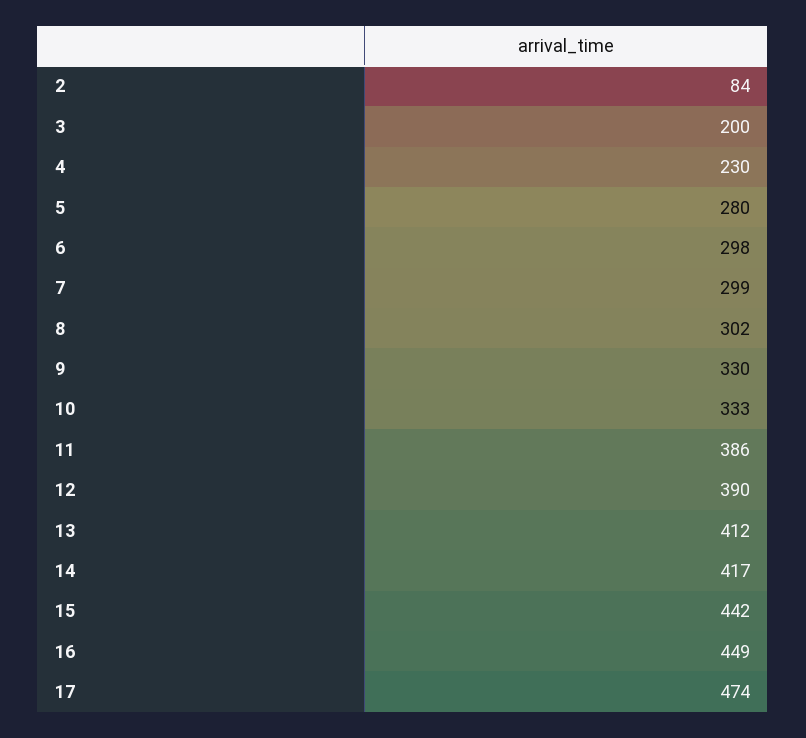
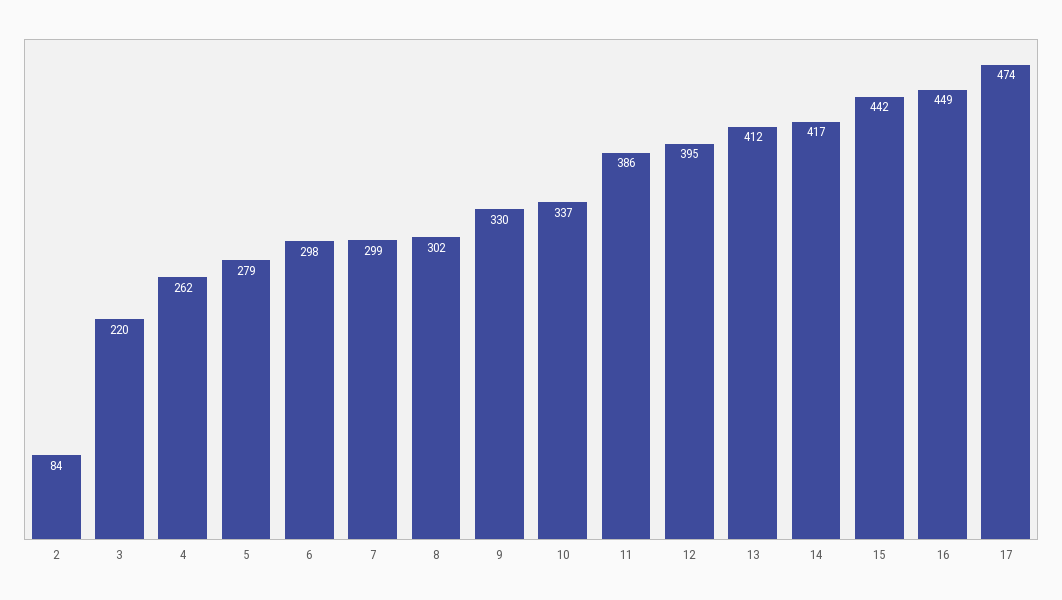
  {
    "2": 84,
-   "3": 200,
+   "3": 220,
-   "4": 230,
+   "4": 262,
-   "5": 280,
+   "5": 279,
    "6": 298,
    "7": 299,
    "8": 302,
    "9": 330,
-   "10": 333,
+   "10": 337,
    "11": 386,
-   "12": 390,
+   "12": 395,
    "13": 412,
    "14": 417,
    "15": 442,
    "16": 449,
    "17": 474
  }

